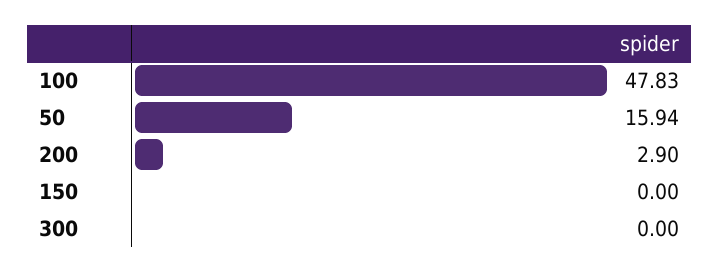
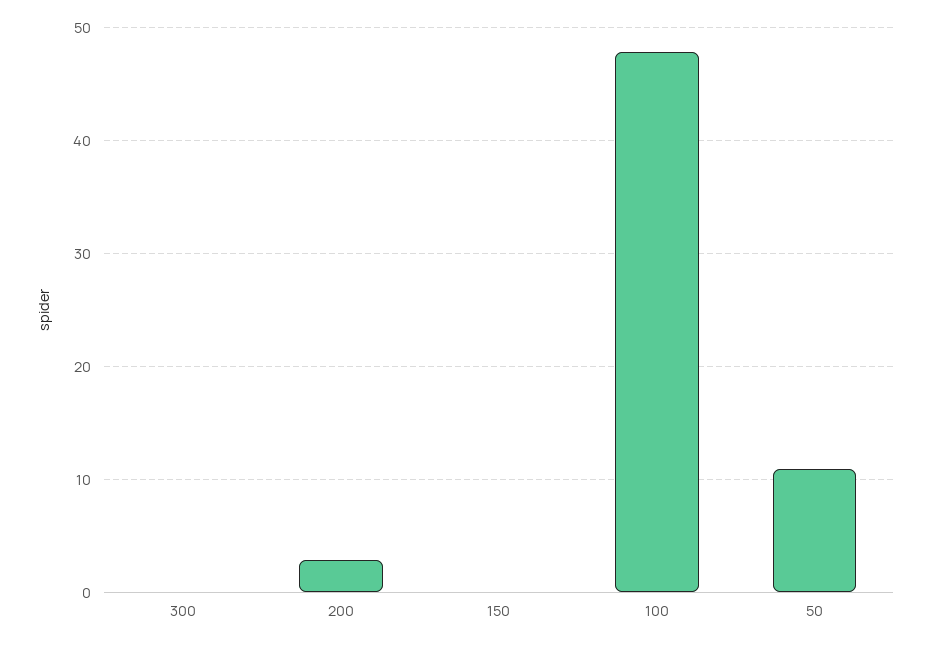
  {
    "100": 47.83,
-   "50": 15.94,
+   "50": 11,
    "200": 2.9,
    "150": 0,
    "300": 0
  }

